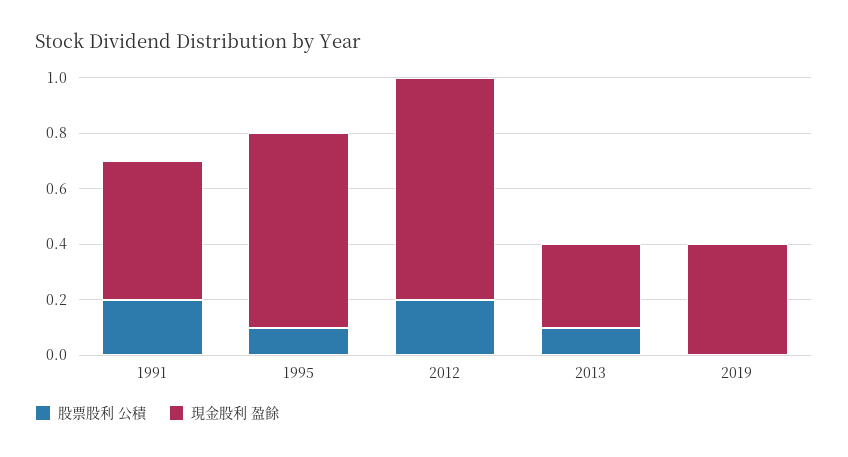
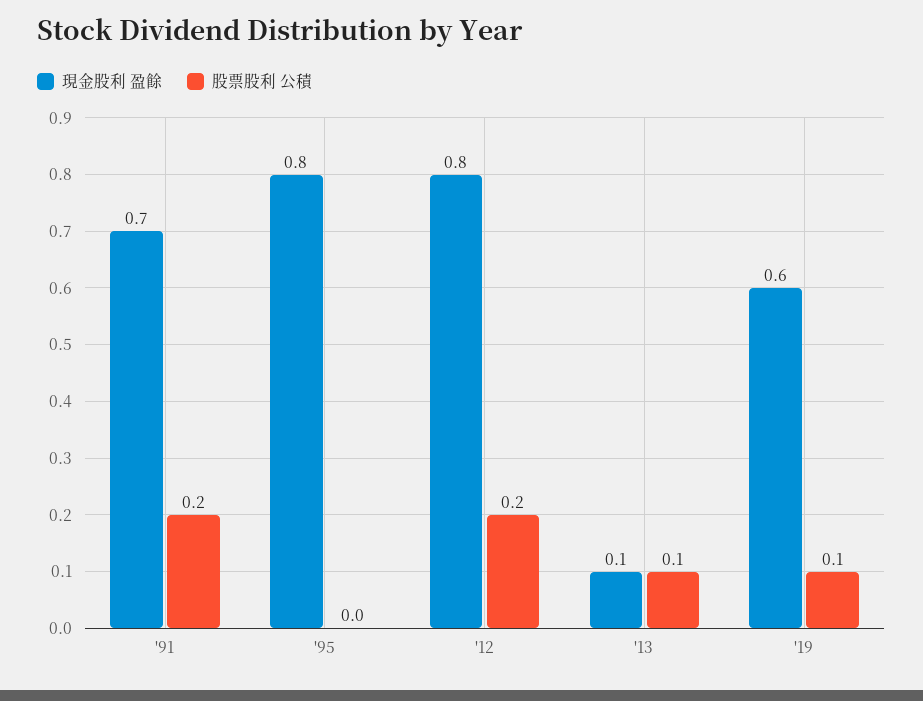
  {
    "股票股利 公積": {
      "1991": 0.2,
-     "1995": 0.1,
+     "1995": 0,
      "2012": 0.2,
      "2013": 0.1,
-     "2019": 0
+     "2019": 0.1
    },
    "現金股利 盈餘": {
-     "1991": 0.5,
+     "1991": 0.7,
-     "1995": 0.7,
+     "1995": 0.8,
      "2012": 0.8,
-     "2013": 0.3,
+     "2013": 0.1,
-     "2019": 0.4
+     "2019": 0.6
    }
  }

